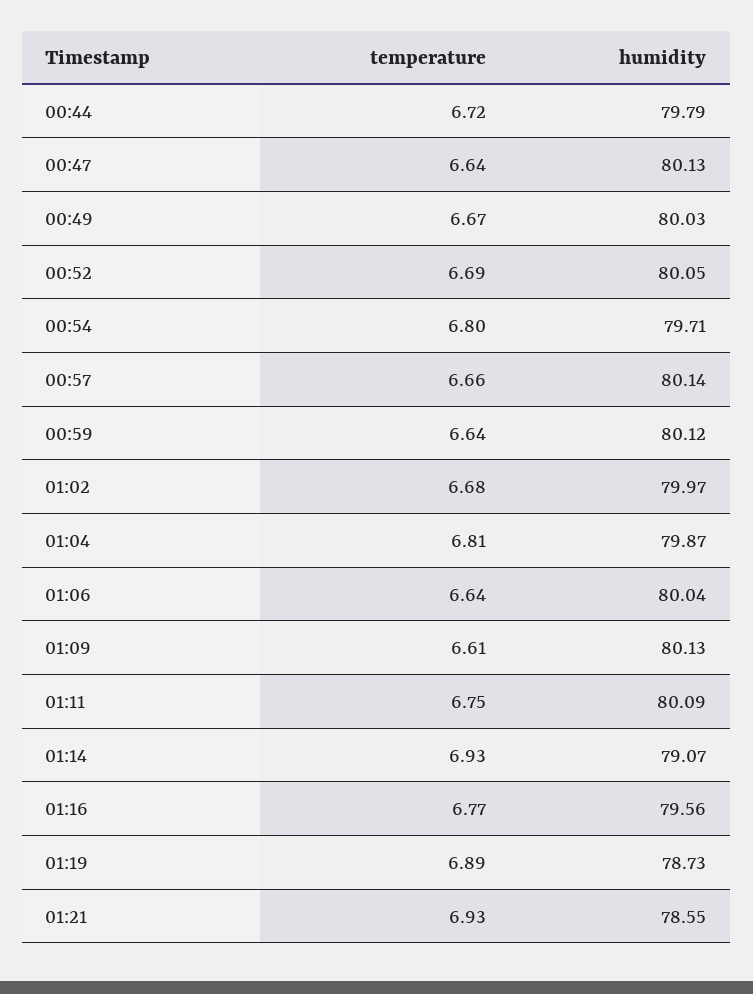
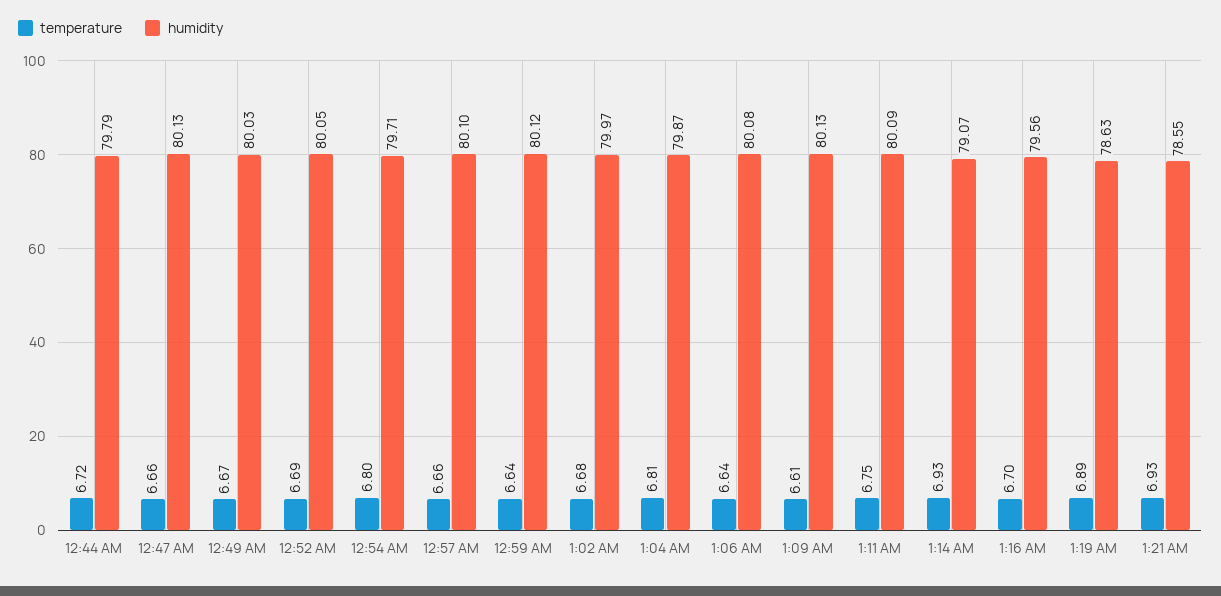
  {
    "temperature": {
      "00:44": 6.72,
-     "00:47": 6.64,
+     "00:47": 6.66,
      "00:49": 6.67,
      "00:52": 6.69,
      "00:54": 6.8,
      "00:57": 6.66,
      "00:59": 6.64,
      "01:02": 6.68,
      "01:04": 6.81,
      "01:06": 6.64,
      "01:09": 6.61,
      "01:11": 6.75,
      "01:14": 6.93,
-     "01:16": 6.77,
+     "01:16": 6.7,
      "01:19": 6.89,
      "01:21": 6.93
    },
    "humidity": {
      "00:44": 79.79,
      "00:47": 80.13,
      "00:49": 80.03,
      "00:52": 80.05,
      "00:54": 79.71,
-     "00:57": 80.14,
+     "00:57": 80.1,
      "00:59": 80.12,
      "01:02": 79.97,
      "01:04": 79.87,
-     "01:06": 80.04,
+     "01:06": 80.08,
      "01:09": 80.13,
      "01:11": 80.09,
      "01:14": 79.07,
      "01:16": 79.56,
-     "01:19": 78.73,
+     "01:19": 78.63,
      "01:21": 78.55
    }
  }

